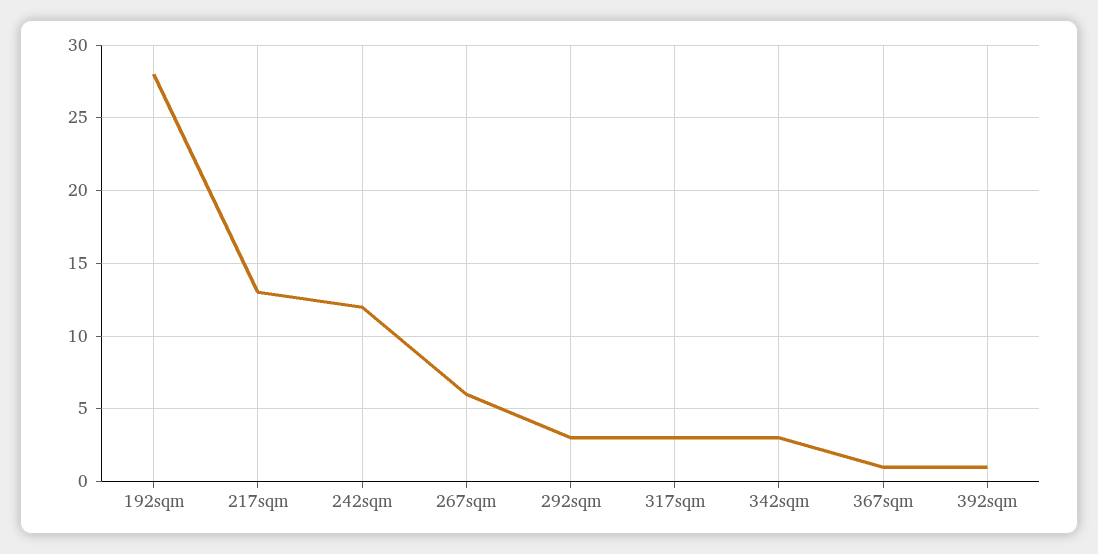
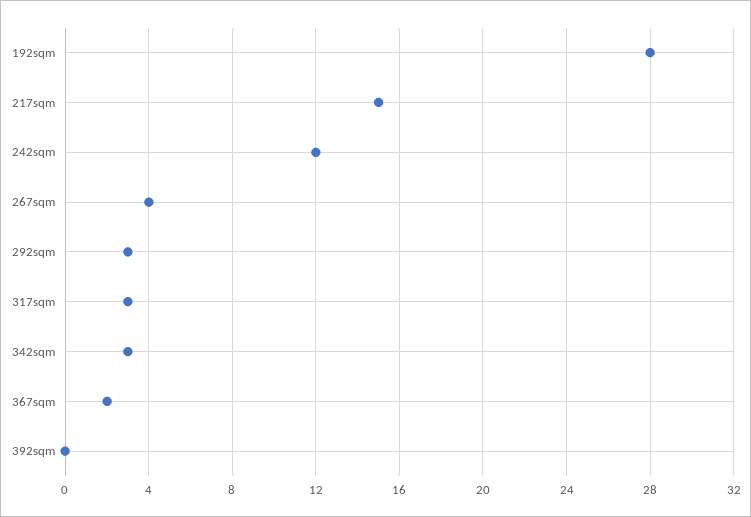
  {
    "192sqm": 28,
-   "217sqm": 13,
+   "217sqm": 15,
    "242sqm": 12,
-   "267sqm": 6,
+   "267sqm": 4,
    "292sqm": 3,
    "317sqm": 3,
    "342sqm": 3,
-   "367sqm": 1,
+   "367sqm": 2,
-   "392sqm": 1
+   "392sqm": 0
  }

